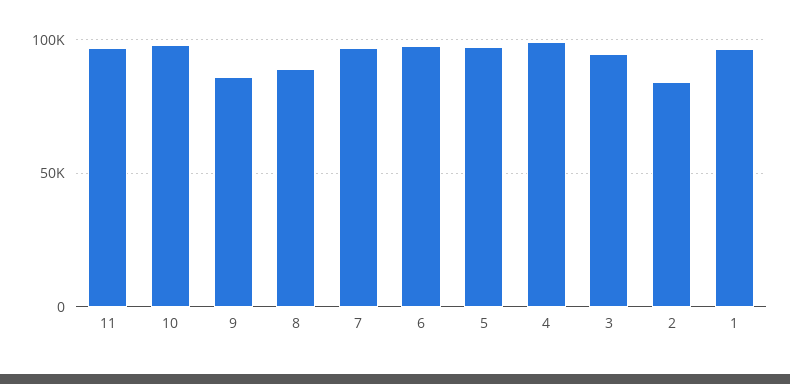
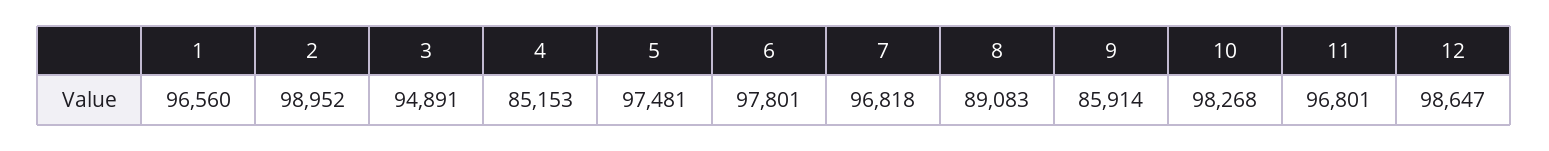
  {
    "11": 96801,
    "10": 98268,
    "9": 85914,
    "8": 89083,
    "7": 96818,
    "6": 97801,
    "5": 97481,
-   "4": 100000,
+   "4": 85153,
    "3": 94891,
-   "2": 85000,
+   "2": 98952,
-   "1": 96560
+   "1": 96560,
+   "12": 98647
  }

